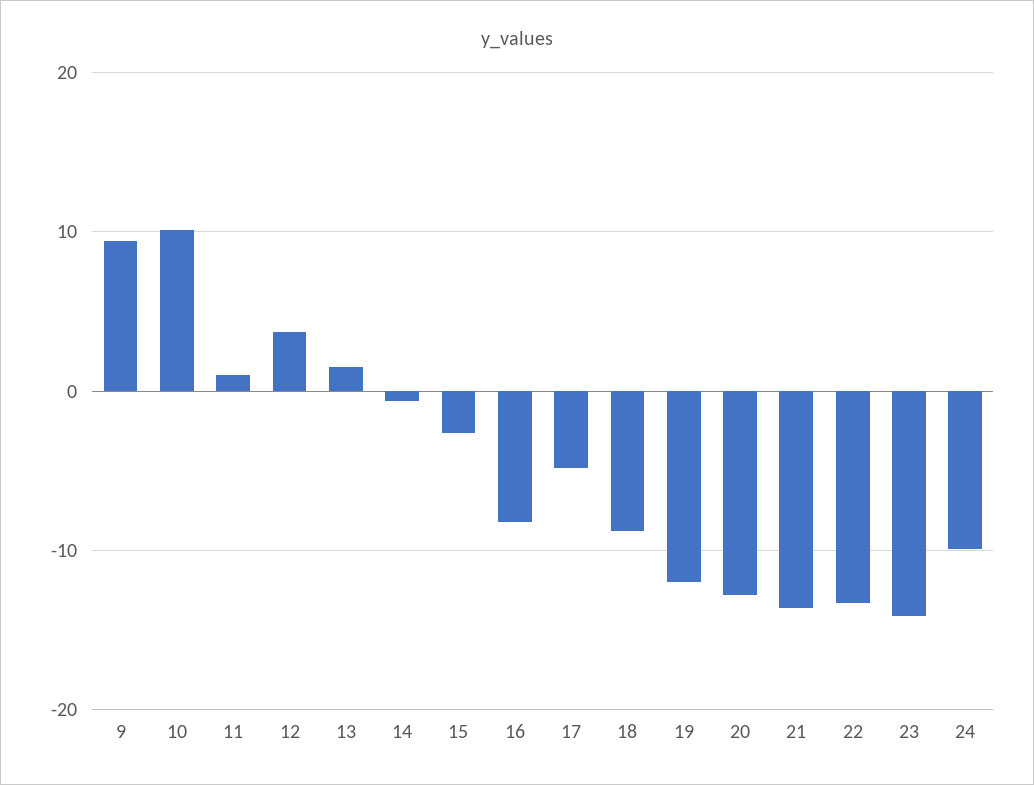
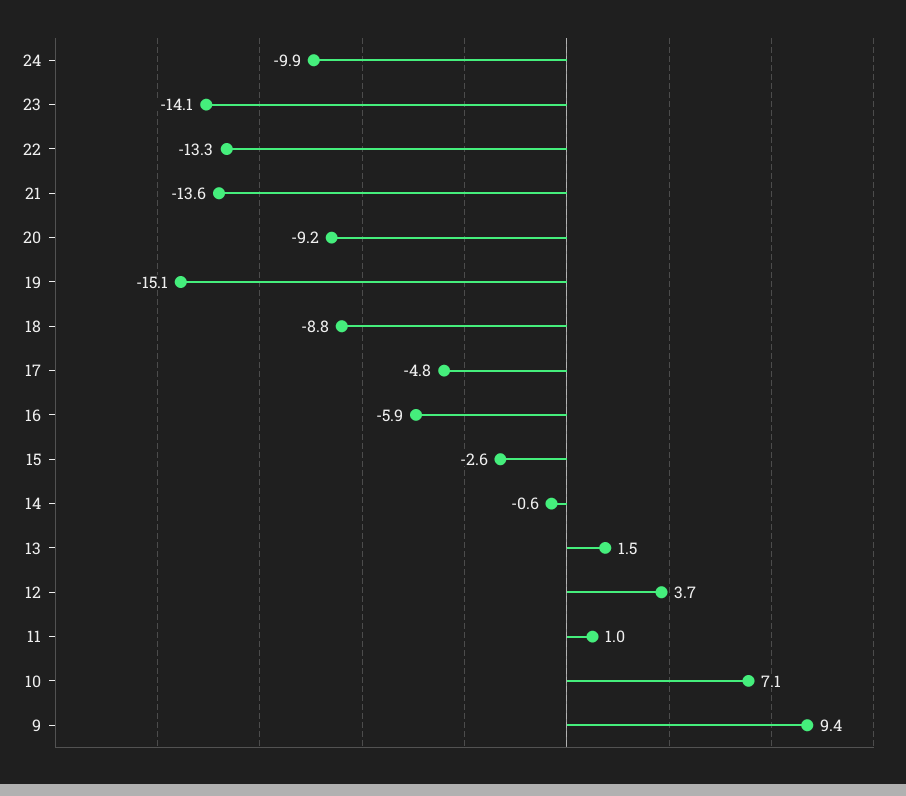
  {
    "9": 9.4,
-   "10": 10,
+   "10": 7.1,
    "11": 1,
    "12": 3.7,
    "13": 1.5,
    "14": -0.6,
    "15": -2.6,
-   "16": -8,
+   "16": -5.9,
    "17": -4.8,
    "18": -8.8,
-   "19": -12,
+   "19": -15.1,
-   "20": -13,
+   "20": -9.2,
    "21": -13.6,
    "22": -13.3,
    "23": -14.1,
    "24": -9.9
  }

